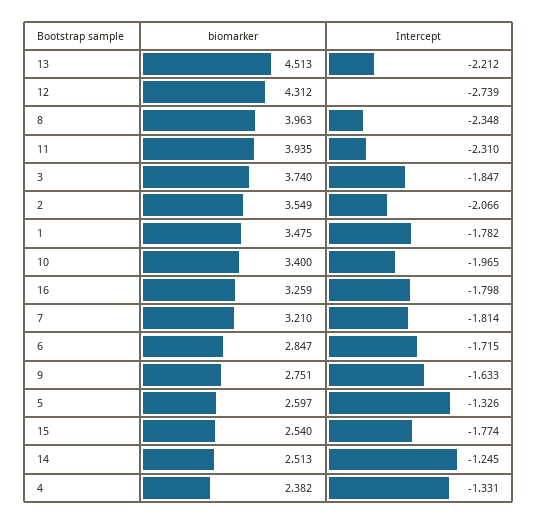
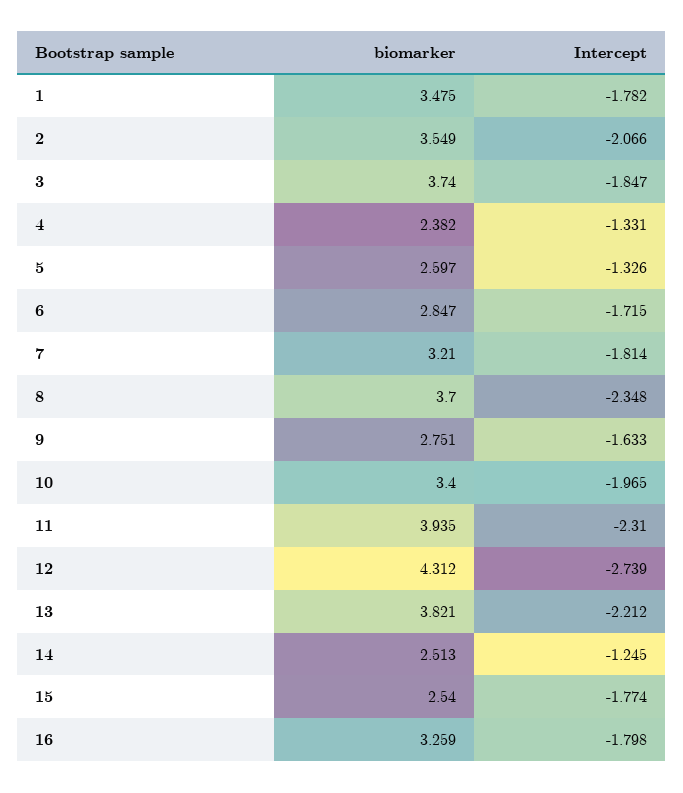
  {
    "biomarker": {
-     "13": 4.513,
+     "13": 3.821,
      "12": 4.312,
-     "8": 3.963,
+     "8": 3.7,
      "11": 3.935,
      "3": 3.74,
      "2": 3.549,
      "1": 3.475,
      "10": 3.4,
      "16": 3.259,
      "7": 3.21,
      "6": 2.847,
      "9": 2.751,
      "5": 2.597,
      "15": 2.54,
      "14": 2.513,
      "4": 2.382
    },
    "Intercept": {
      "13": -2.212,
      "12": -2.739,
      "8": -2.348,
      "11": -2.31,
      "3": -1.847,
      "2": -2.066,
      "1": -1.782,
      "10": -1.965,
      "16": -1.798,
      "7": -1.814,
      "6": -1.715,
      "9": -1.633,
      "5": -1.326,
      "15": -1.774,
      "14": -1.245,
      "4": -1.331
    }
  }

